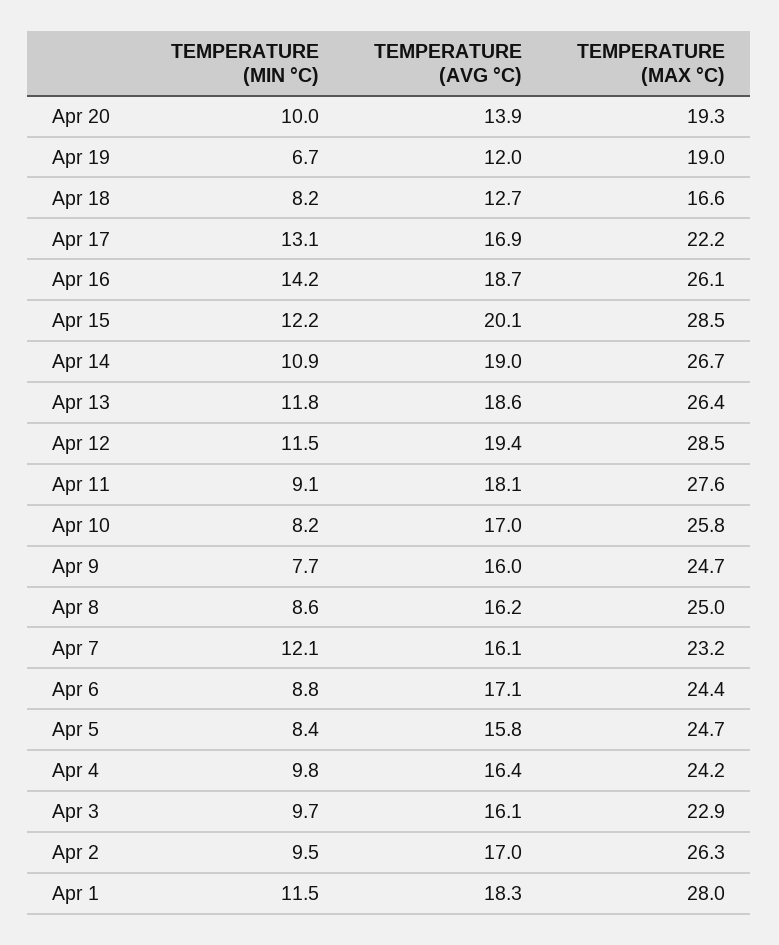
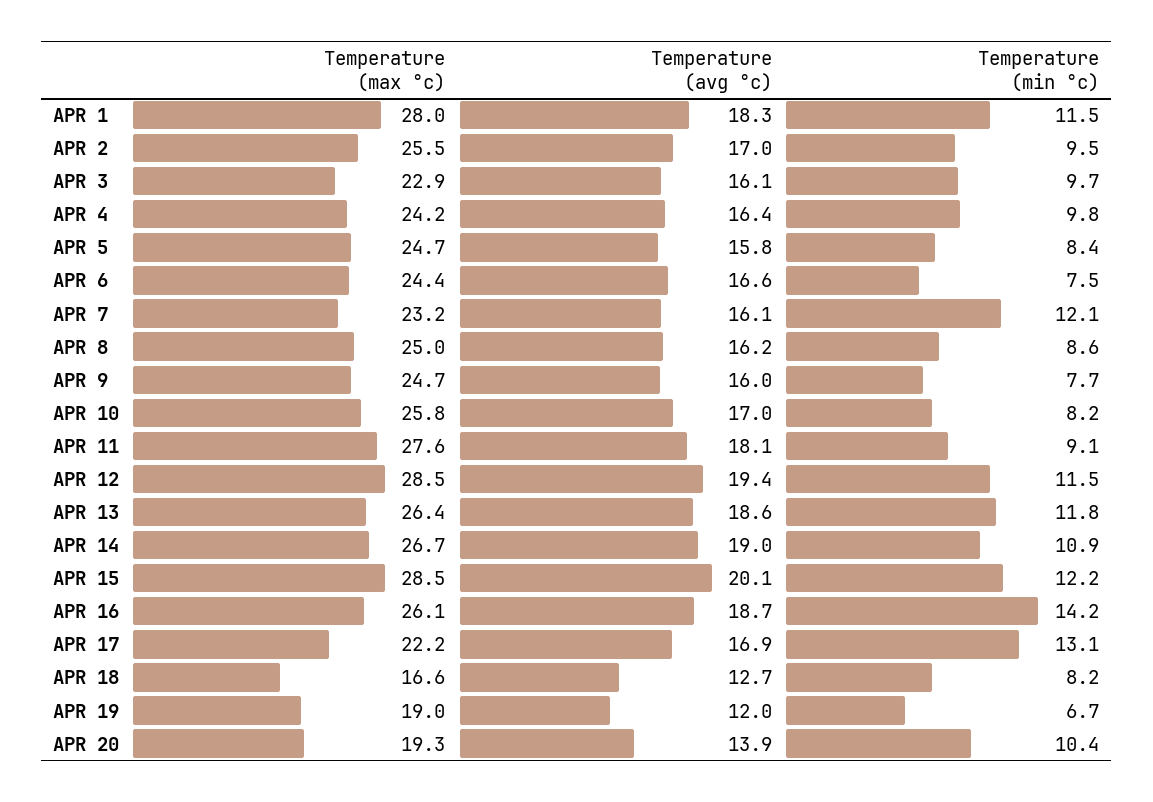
  {
    "TEMPERATURE (MIN °C)": {
-     "Apr 20": 10,
+     "Apr 20": 10.4,
      "Apr 19": 6.7,
      "Apr 18": 8.2,
      "Apr 17": 13.1,
      "Apr 16": 14.2,
      "Apr 15": 12.2,
      "Apr 14": 10.9,
      "Apr 13": 11.8,
      "Apr 12": 11.5,
      "Apr 11": 9.1,
      "Apr 10": 8.2,
      "Apr 9": 7.7,
      "Apr 8": 8.6,
      "Apr 7": 12.1,
-     "Apr 6": 8.8,
+     "Apr 6": 7.5,
      "Apr 5": 8.4,
      "Apr 4": 9.8,
      "Apr 3": 9.7,
      "Apr 2": 9.5,
      "Apr 1": 11.5
    },
    "TEMPERATURE (AVG °C)": {
      "Apr 20": 13.9,
      "Apr 19": 12,
      "Apr 18": 12.7,
      "Apr 17": 16.9,
      "Apr 16": 18.7,
      "Apr 15": 20.1,
      "Apr 14": 19,
      "Apr 13": 18.6,
      "Apr 12": 19.4,
      "Apr 11": 18.1,
      "Apr 10": 17,
      "Apr 9": 16,
      "Apr 8": 16.2,
      "Apr 7": 16.1,
-     "Apr 6": 17.1,
+     "Apr 6": 16.6,
      "Apr 5": 15.8,
      "Apr 4": 16.4,
      "Apr 3": 16.1,
      "Apr 2": 17,
      "Apr 1": 18.3
    },
    "TEMPERATURE (MAX °C)": {
      "Apr 20": 19.3,
      "Apr 19": 19,
      "Apr 18": 16.6,
      "Apr 17": 22.2,
      "Apr 16": 26.1,
      "Apr 15": 28.5,
      "Apr 14": 26.7,
      "Apr 13": 26.4,
      "Apr 12": 28.5,
      "Apr 11": 27.6,
      "Apr 10": 25.8,
      "Apr 9": 24.7,
      "Apr 8": 25,
      "Apr 7": 23.2,
      "Apr 6": 24.4,
      "Apr 5": 24.7,
      "Apr 4": 24.2,
      "Apr 3": 22.9,
-     "Apr 2": 26.3,
+     "Apr 2": 25.5,
      "Apr 1": 28
    }
  }

